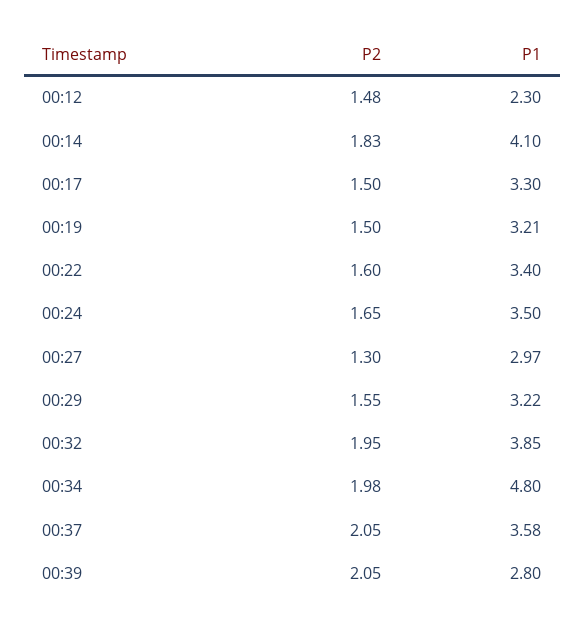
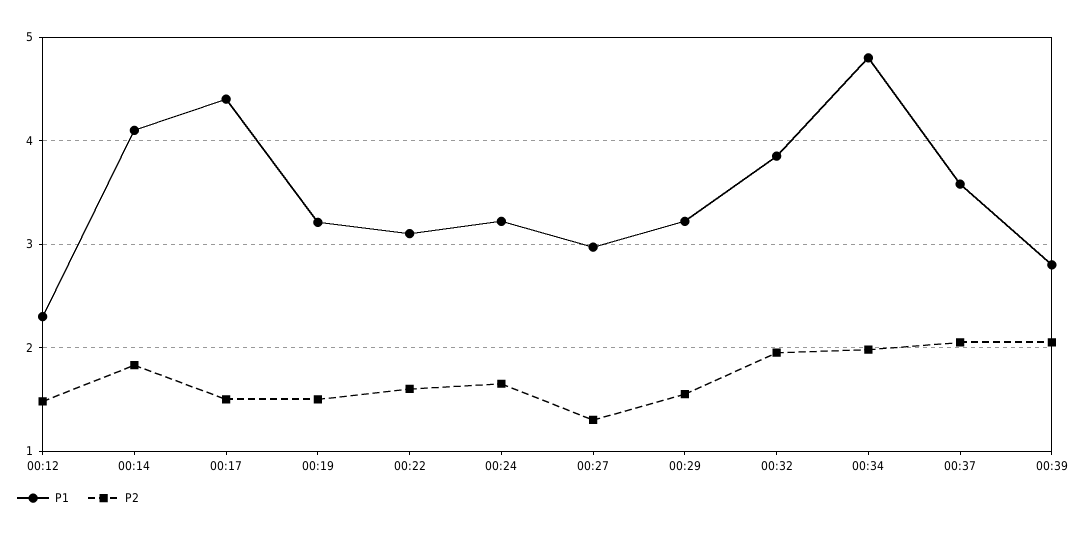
  {
    "P2": {
      "00:12": 1.48,
      "00:14": 1.83,
      "00:17": 1.5,
      "00:19": 1.5,
      "00:22": 1.6,
      "00:24": 1.65,
      "00:27": 1.3,
      "00:29": 1.55,
      "00:32": 1.95,
      "00:34": 1.98,
      "00:37": 2.05,
      "00:39": 2.05
    },
    "P1": {
      "00:12": 2.3,
      "00:14": 4.1,
-     "00:17": 3.3,
+     "00:17": 4.4,
      "00:19": 3.21,
-     "00:22": 3.4,
+     "00:22": 3.1,
-     "00:24": 3.5,
+     "00:24": 3.2,
      "00:27": 2.97,
      "00:29": 3.22,
      "00:32": 3.85,
      "00:34": 4.8,
      "00:37": 3.58,
      "00:39": 2.8
    }
  }

